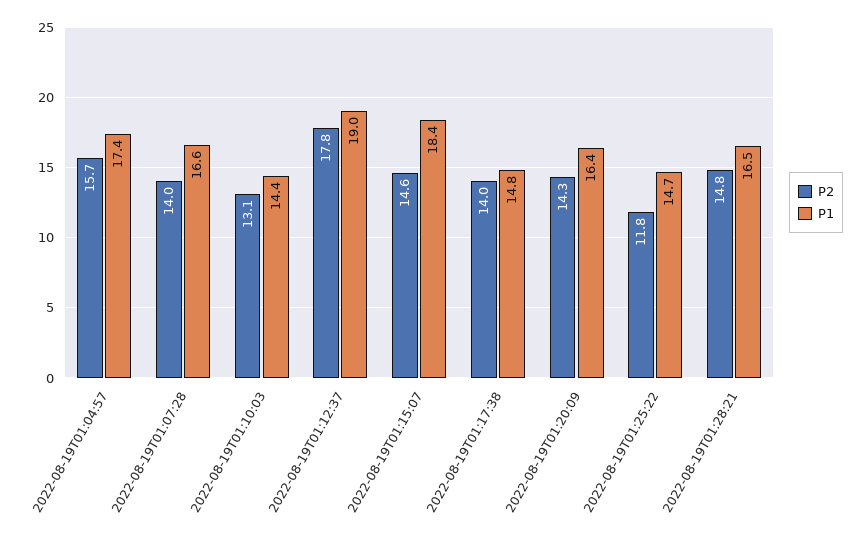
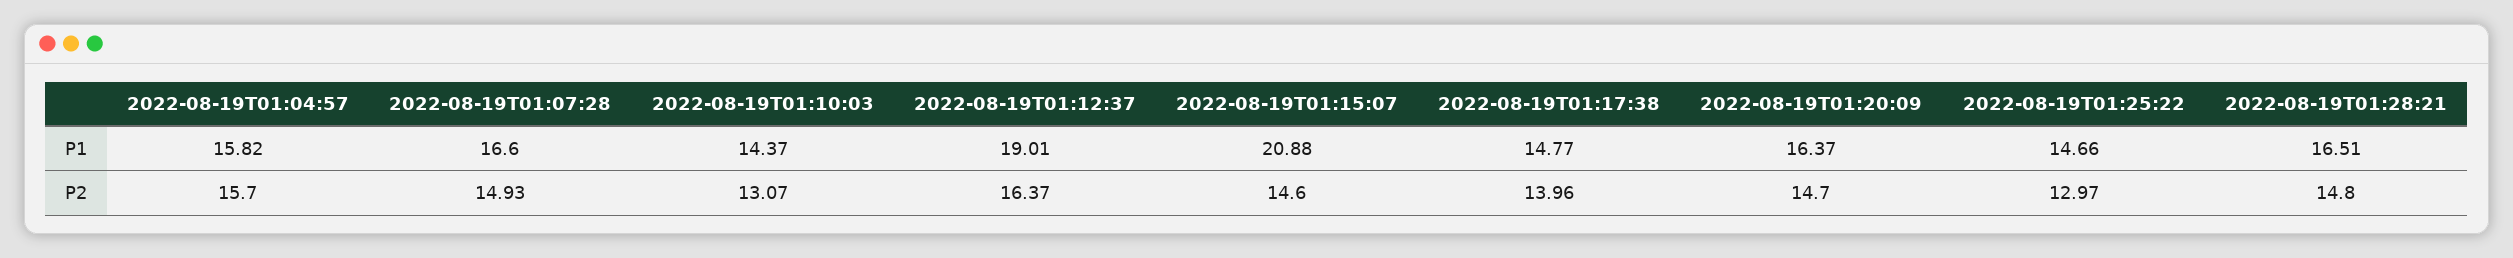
  {
    "P2": {
      "2022-08-19T01:04:57": 15.7,
-     "2022-08-19T01:07:28": 14,
+     "2022-08-19T01:07:28": 14.93,
      "2022-08-19T01:10:03": 13.07,
-     "2022-08-19T01:12:37": 17.8,
+     "2022-08-19T01:12:37": 16.37,
      "2022-08-19T01:15:07": 14.6,
      "2022-08-19T01:17:38": 13.96,
-     "2022-08-19T01:20:09": 14.3,
+     "2022-08-19T01:20:09": 14.7,
-     "2022-08-19T01:25:22": 11.8,
+     "2022-08-19T01:25:22": 12.97,
      "2022-08-19T01:28:21": 14.8
    },
    "P1": {
-     "2022-08-19T01:04:57": 17.4,
+     "2022-08-19T01:04:57": 15.82,
      "2022-08-19T01:07:28": 16.6,
      "2022-08-19T01:10:03": 14.37,
      "2022-08-19T01:12:37": 19.01,
-     "2022-08-19T01:15:07": 18.4,
+     "2022-08-19T01:15:07": 20.88,
      "2022-08-19T01:17:38": 14.77,
      "2022-08-19T01:20:09": 16.37,
      "2022-08-19T01:25:22": 14.66,
      "2022-08-19T01:28:21": 16.51
    }
  }

